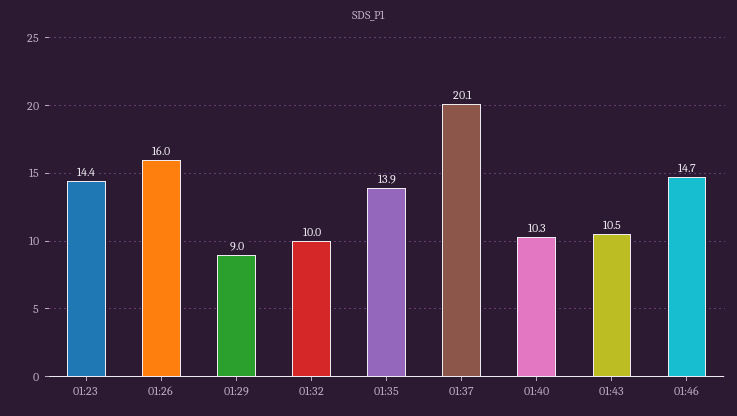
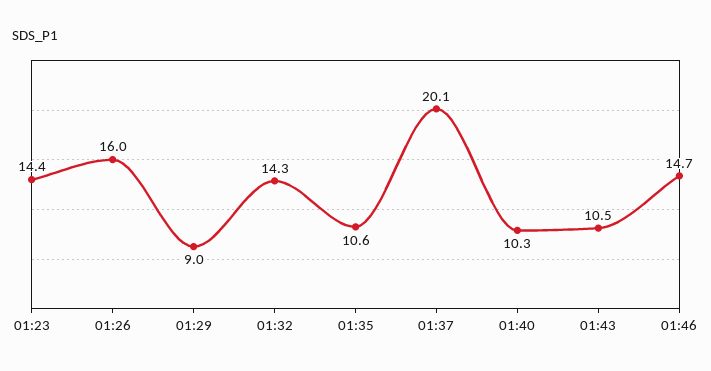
  {
    "01:23": 14.4,
    "01:26": 16,
    "01:29": 9,
-   "01:32": 10,
+   "01:32": 14.3,
-   "01:35": 13.9,
+   "01:35": 10.6,
    "01:37": 20.1,
    "01:40": 10.3,
    "01:43": 10.5,
    "01:46": 14.7
  }

